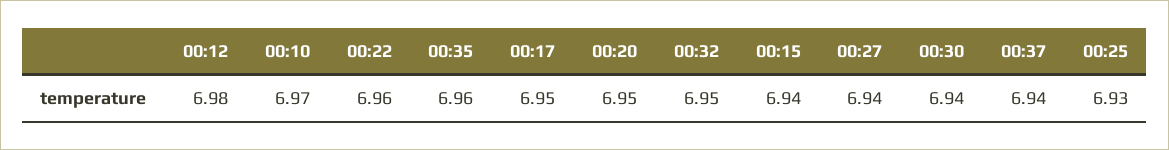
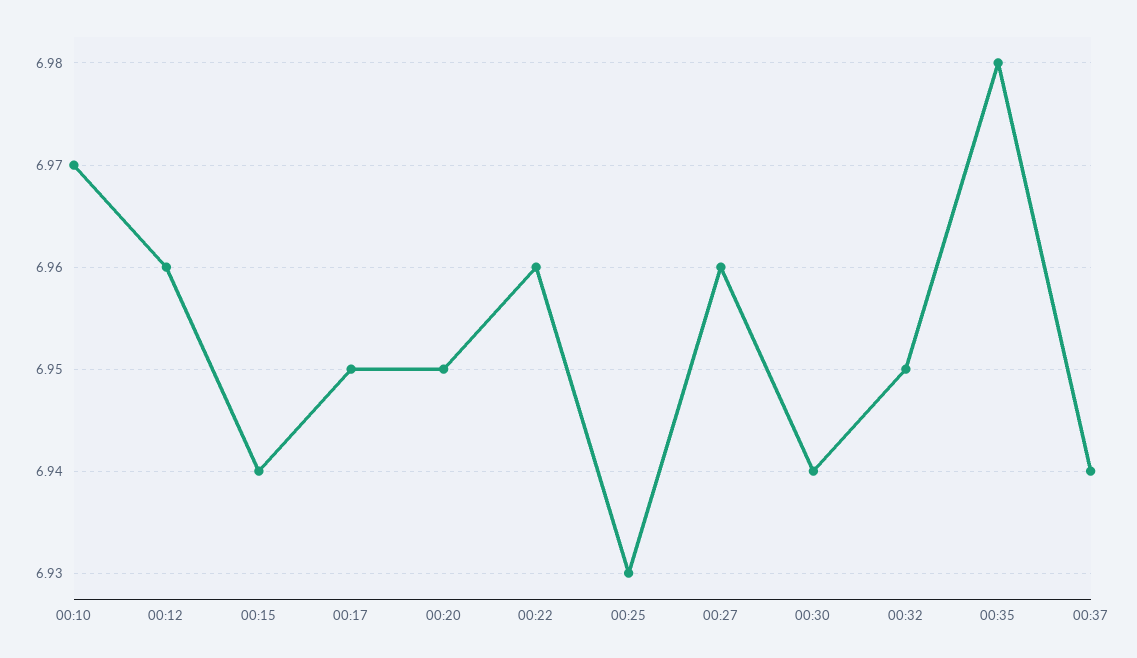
  {
-   "00:12": 6.98,
+   "00:12": 6.96,
    "00:10": 6.97,
    "00:22": 6.96,
-   "00:35": 6.96,
+   "00:35": 6.98,
    "00:17": 6.95,
    "00:20": 6.95,
    "00:32": 6.95,
    "00:15": 6.94,
-   "00:27": 6.94,
+   "00:27": 6.96,
    "00:30": 6.94,
    "00:37": 6.94,
    "00:25": 6.93
  }

